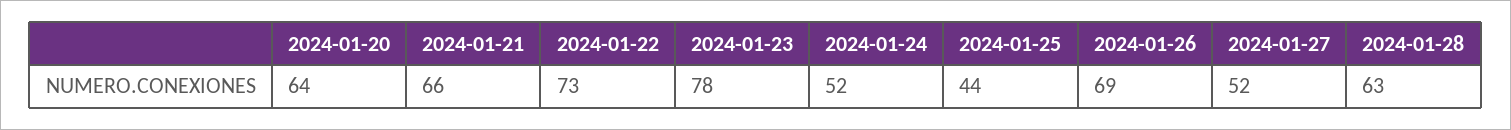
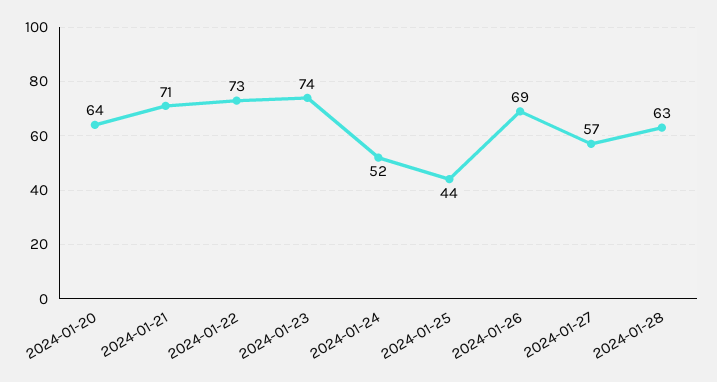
  {
    "2024-01-20": 64,
-   "2024-01-21": 66,
+   "2024-01-21": 71,
    "2024-01-22": 73,
-   "2024-01-23": 78,
+   "2024-01-23": 74,
    "2024-01-24": 52,
    "2024-01-25": 44,
    "2024-01-26": 69,
-   "2024-01-27": 52,
+   "2024-01-27": 57,
    "2024-01-28": 63
  }

